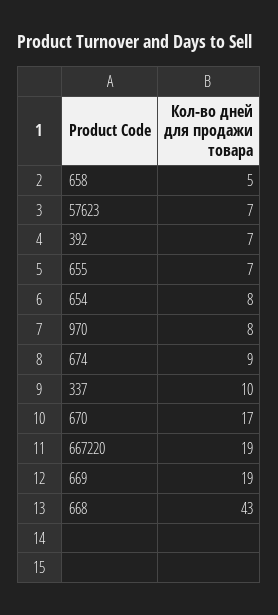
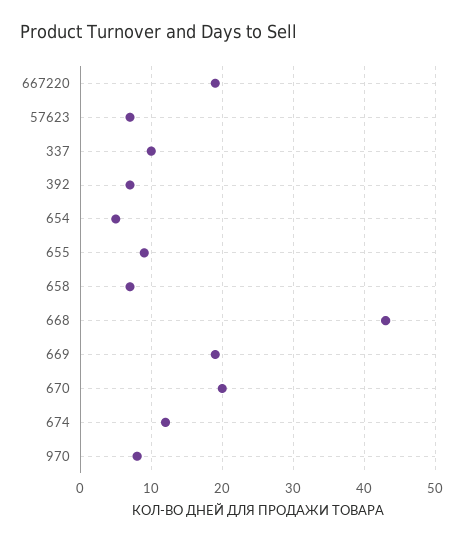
  {
-   "658": 5,
+   "658": 7,
    "57623": 7,
    "392": 7,
-   "655": 7,
+   "655": 9,
-   "654": 8,
+   "654": 5,
    "970": 8,
-   "674": 9,
+   "674": 12,
    "337": 10,
-   "670": 17,
+   "670": 20,
    "667220": 19,
    "669": 19,
    "668": 43
  }

